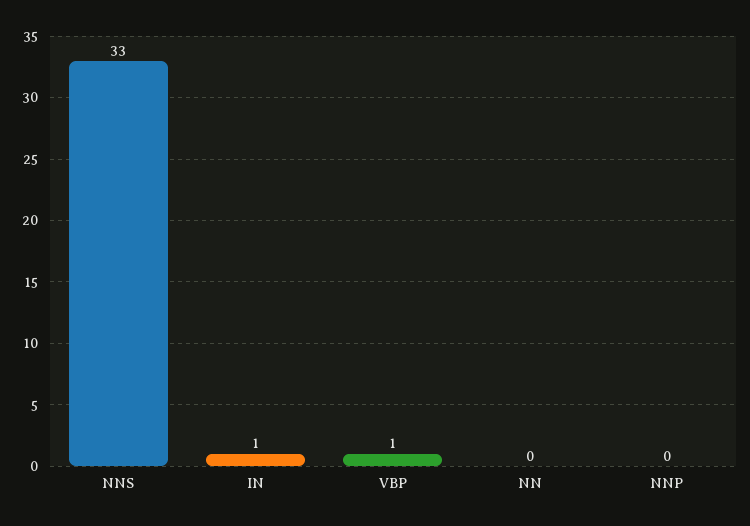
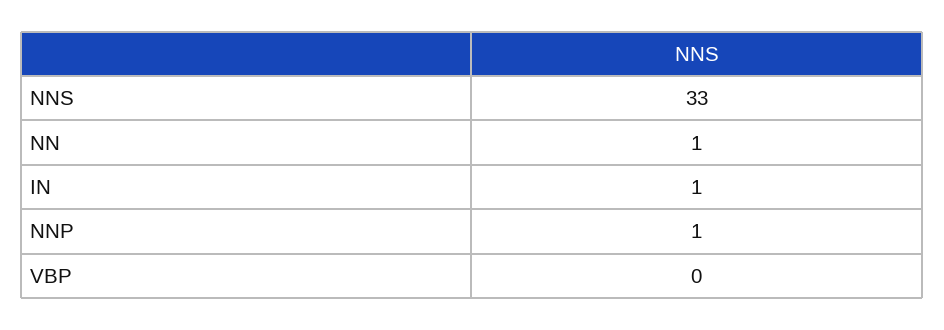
  {
    "NNS": 33,
    "IN": 1,
-   "VBP": 1,
+   "VBP": 0,
-   "NN": 0,
+   "NN": 1,
-   "NNP": 0
+   "NNP": 1
  }

